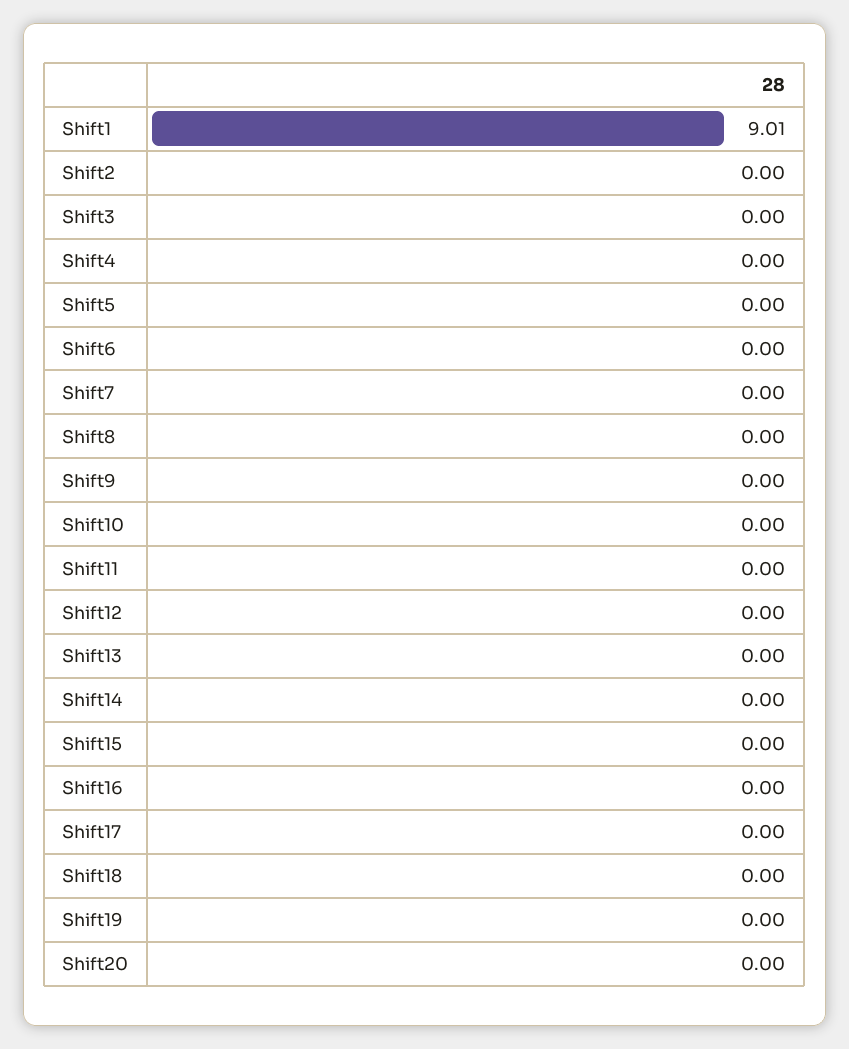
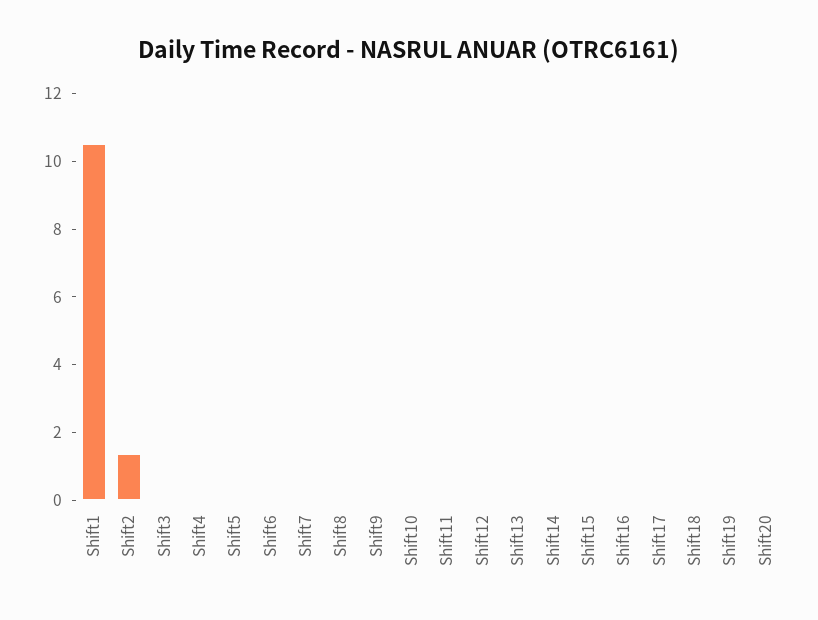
  {
-   "Shift1": 9.01,
+   "Shift1": 10.5,
-   "Shift2": 0,
+   "Shift2": 1.5,
    "Shift3": 0,
    "Shift4": 0,
    "Shift5": 0,
    "Shift6": 0,
    "Shift7": 0,
    "Shift8": 0,
    "Shift9": 0,
    "Shift10": 0,
    "Shift11": 0,
    "Shift12": 0,
    "Shift13": 0,
    "Shift14": 0,
    "Shift15": 0,
    "Shift16": 0,
    "Shift17": 0,
    "Shift18": 0,
    "Shift19": 0,
    "Shift20": 0
  }

